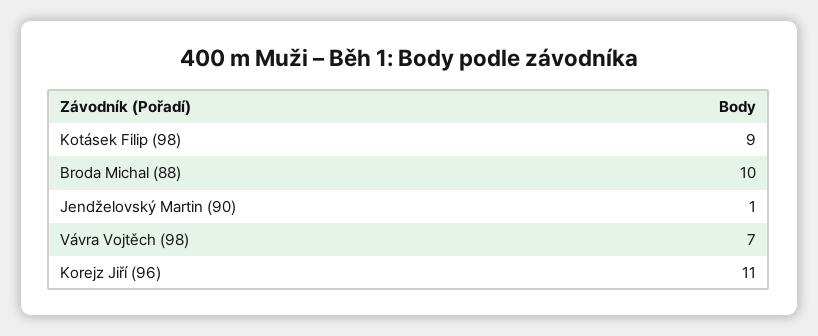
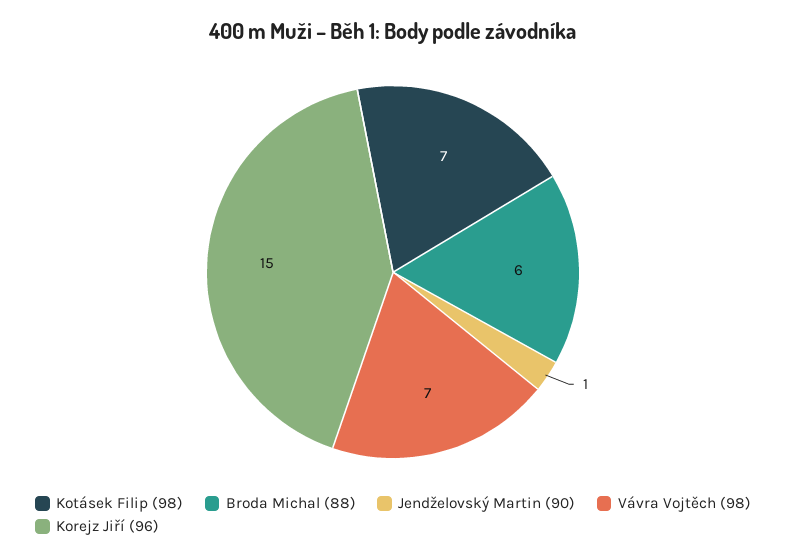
  {
-   "Kotásek Filip (98)": 9,
+   "Kotásek Filip (98)": 7,
-   "Broda Michal (88)": 10,
+   "Broda Michal (88)": 6,
    "Jendželovský Martin (90)": 1,
    "Vávra Vojtěch (98)": 7,
-   "Korejz Jiří (96)": 11
+   "Korejz Jiří (96)": 15
  }

